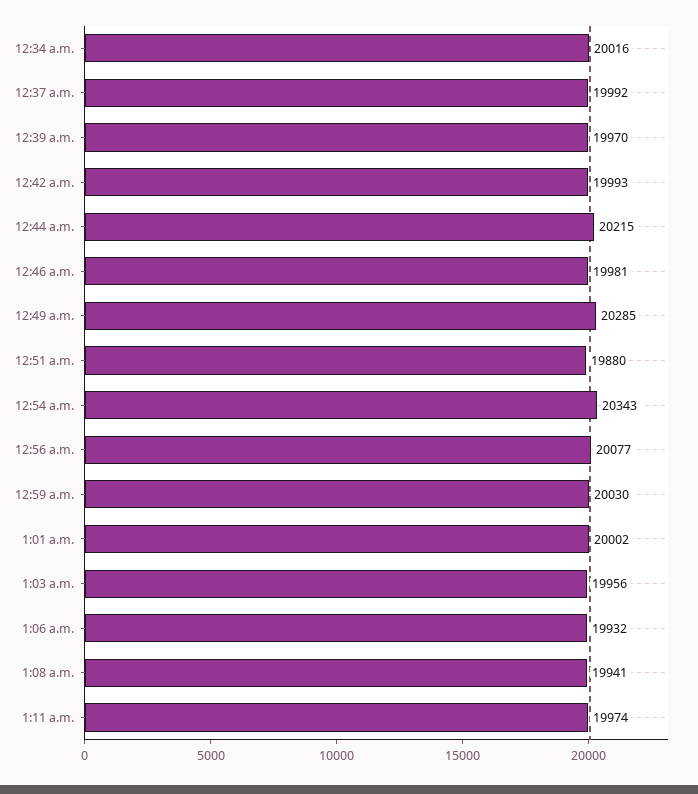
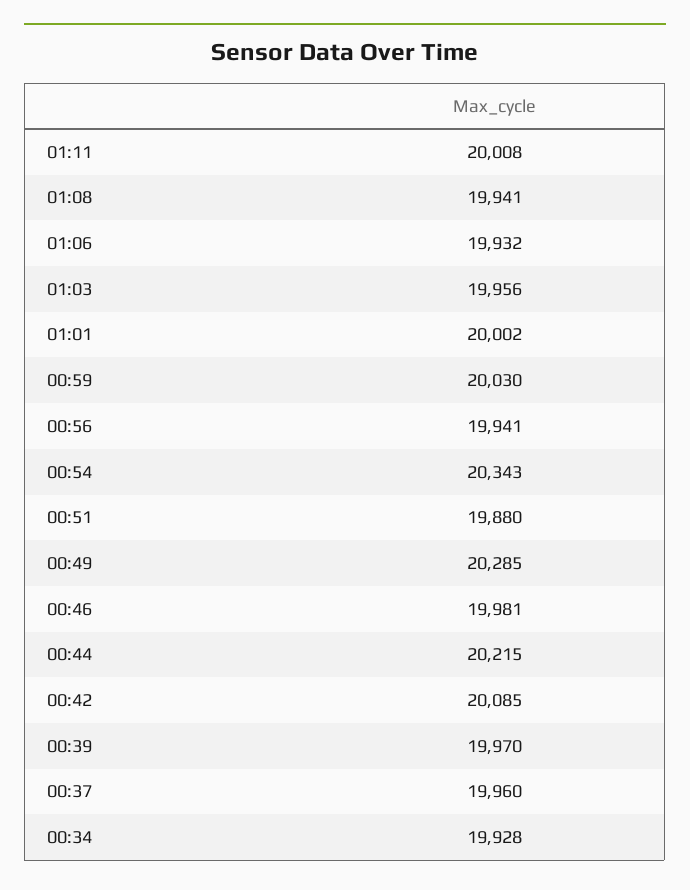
  {
-   "12:34 a.m.": 20016,
+   "12:34 a.m.": 19928,
-   "12:37 a.m.": 19992,
+   "12:37 a.m.": 19960,
    "12:39 a.m.": 19970,
-   "12:42 a.m.": 19993,
+   "12:42 a.m.": 20085,
    "12:44 a.m.": 20215,
    "12:46 a.m.": 19981,
    "12:49 a.m.": 20285,
    "12:51 a.m.": 19880,
    "12:54 a.m.": 20343,
-   "12:56 a.m.": 20077,
+   "12:56 a.m.": 19941,
    "12:59 a.m.": 20030,
    "1:01 a.m.": 20002,
    "1:03 a.m.": 19956,
    "1:06 a.m.": 19932,
    "1:08 a.m.": 19941,
-   "1:11 a.m.": 19974
+   "1:11 a.m.": 20008
  }

